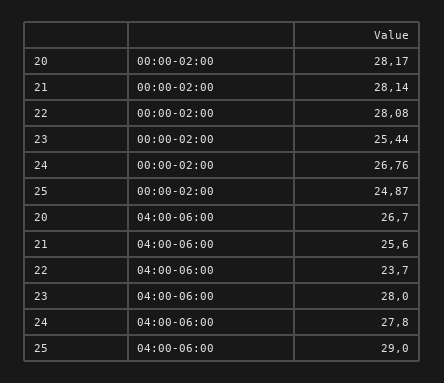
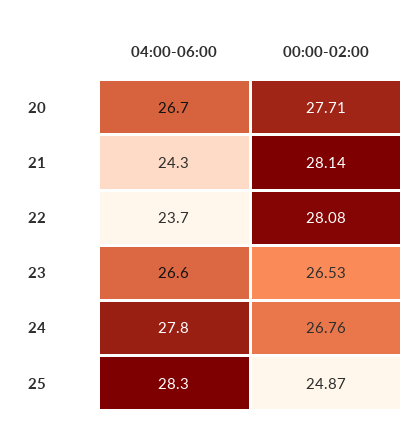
  {
    "20": {
-     "00:00-02:00": 28.17,
+     "00:00-02:00": 27.71,
      "04:00-06:00": 26.7
    },
    "21": {
      "00:00-02:00": 28.14,
-     "04:00-06:00": 25.6
+     "04:00-06:00": 24.3
    },
    "22": {
      "00:00-02:00": 28.08,
      "04:00-06:00": 23.7
    },
    "23": {
-     "00:00-02:00": 25.44,
+     "00:00-02:00": 26.53,
-     "04:00-06:00": 28
+     "04:00-06:00": 26.6
    },
    "24": {
      "00:00-02:00": 26.76,
      "04:00-06:00": 27.8
    },
    "25": {
      "00:00-02:00": 24.87,
-     "04:00-06:00": 29
+     "04:00-06:00": 28.3
    }
  }

